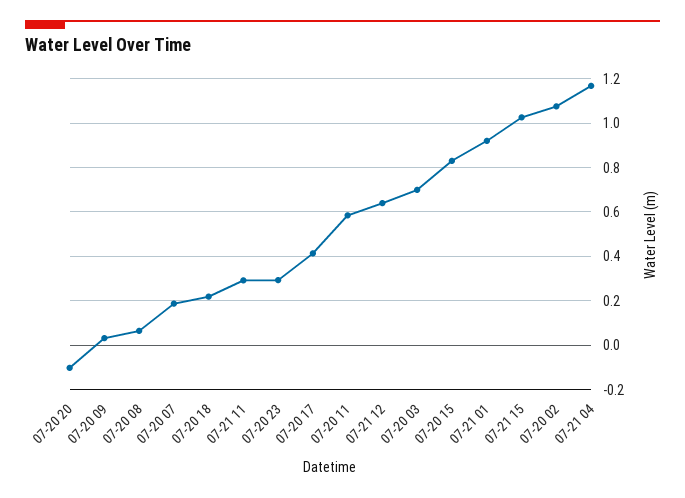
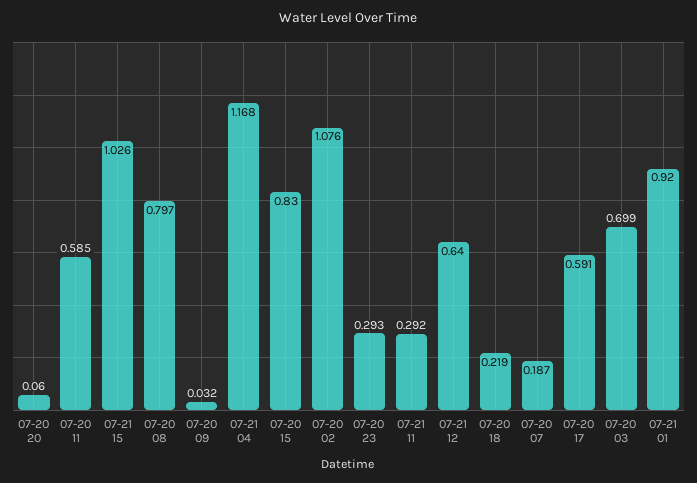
  {
-   "07-20 20": -0.1,
+   "07-20 20": 0.06,
    "07-20 09": 0.032,
-   "07-20 08": 0.05,
+   "07-20 08": 0.797,
    "07-20 07": 0.187,
    "07-20 18": 0.219,
    "07-21 11": 0.292,
    "07-20 23": 0.293,
-   "07-20 17": 0.4,
+   "07-20 17": 0.591,
    "07-20 11": 0.585,
    "07-21 12": 0.64,
    "07-20 03": 0.699,
    "07-20 15": 0.83,
    "07-21 01": 0.92,
    "07-21 15": 1.026,
    "07-20 02": 1.076,
    "07-21 04": 1.168
  }

